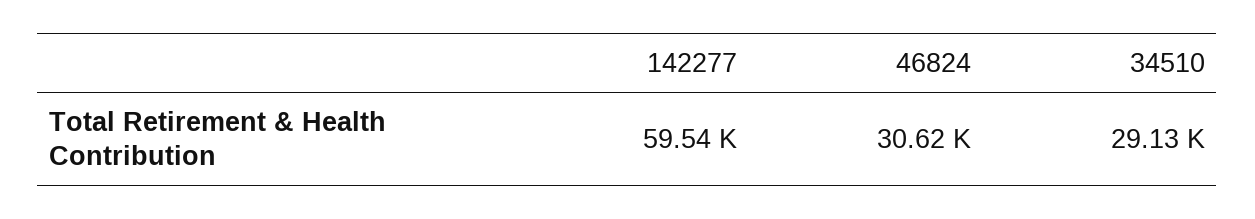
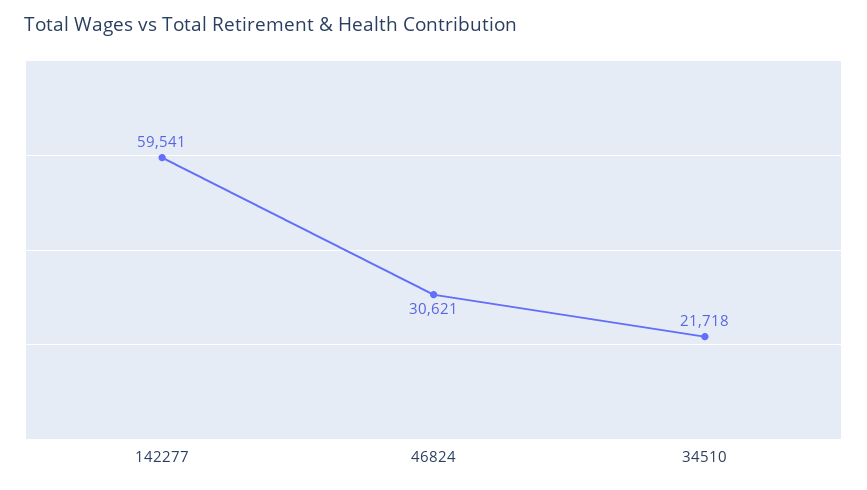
  {
    "142277": 59541,
    "46824": 30621,
-   "34510": 29130
+   "34510": 21718
  }

